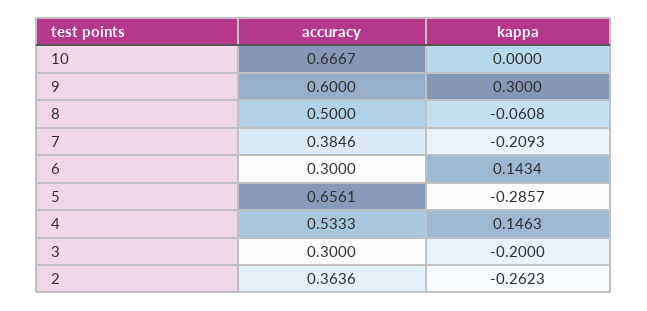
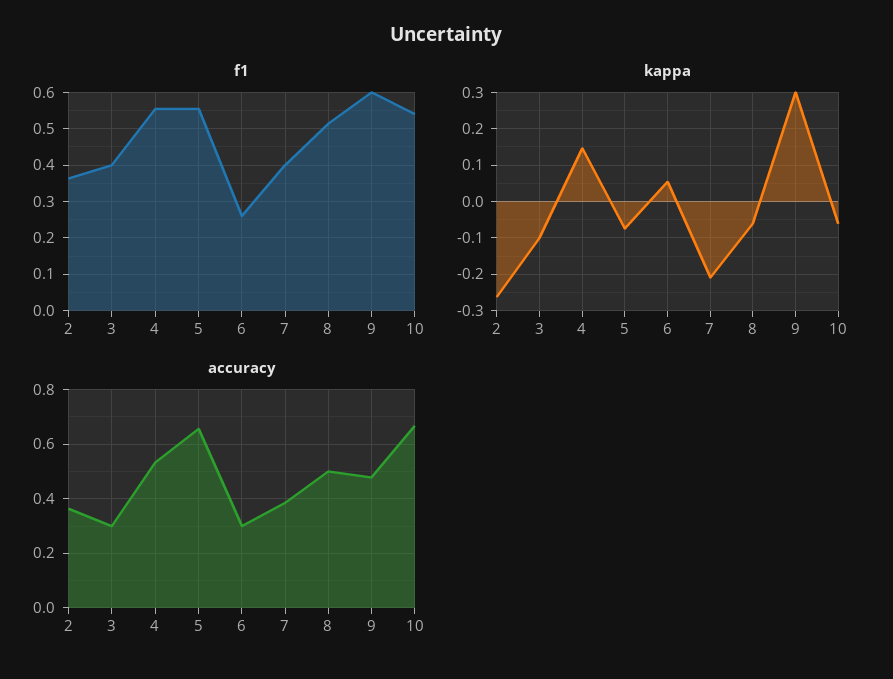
  {
    "accuracy": {
      "10": 0.6667,
-     "9": 0.6,
+     "9": 0.475,
      "8": 0.5,
      "7": 0.3846,
      "6": 0.3,
      "5": 0.6561,
      "4": 0.5333,
      "3": 0.3,
      "2": 0.3636
    },
    "kappa": {
-     "10": 0,
+     "10": -0.06,
      "9": 0.3,
      "8": -0.0608,
      "7": -0.2093,
-     "6": 0.1434,
+     "6": 0.06,
-     "5": -0.2857,
+     "5": -0.08,
      "4": 0.1463,
-     "3": -0.2,
+     "3": -0.1,
      "2": -0.2623
-   }
+   },
+   "f1": {
+     "2": 0.36,
+     "3": 0.4,
+     "4": 0.56,
+     "5": 0.56,
+     "6": 0.26,
+     "7": 0.4,
+     "8": 0.52,
+     "9": 0.6,
+     "10": 0.54
+   }
  }

